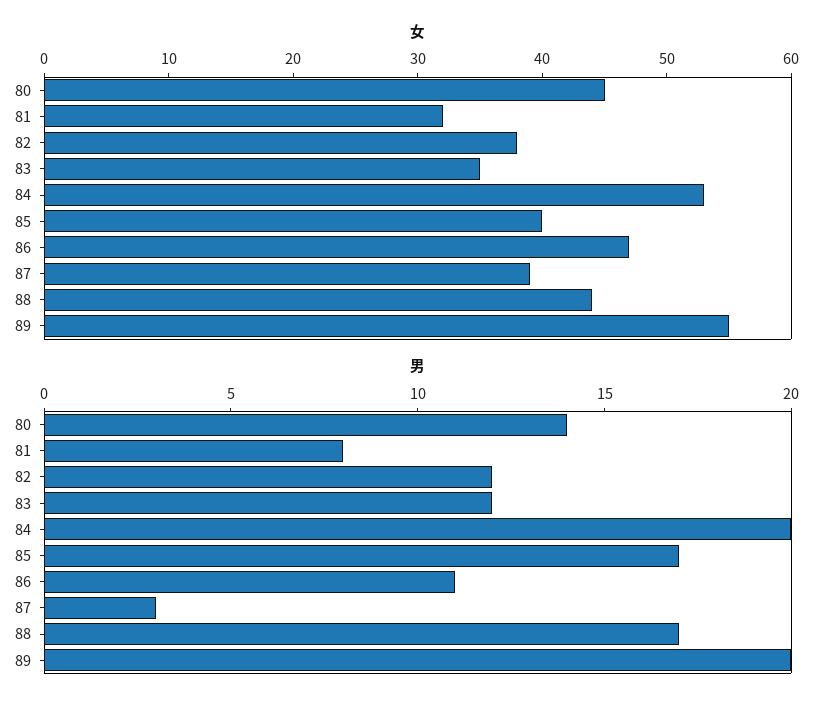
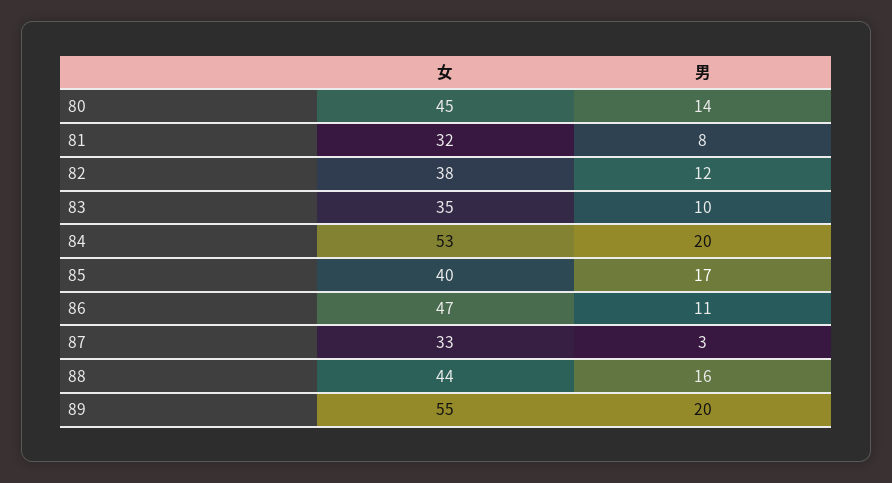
  {
    "女": {
      "80": 45,
      "81": 32,
      "82": 38,
      "83": 35,
      "84": 53,
      "85": 40,
      "86": 47,
-     "87": 39,
+     "87": 33,
      "88": 44,
      "89": 55
    },
    "男": {
      "80": 14,
      "81": 8,
      "82": 12,
-     "83": 12,
+     "83": 10,
      "84": 20,
      "85": 17,
      "86": 11,
      "87": 3,
-     "88": 17,
+     "88": 16,
      "89": 20
    }
  }

